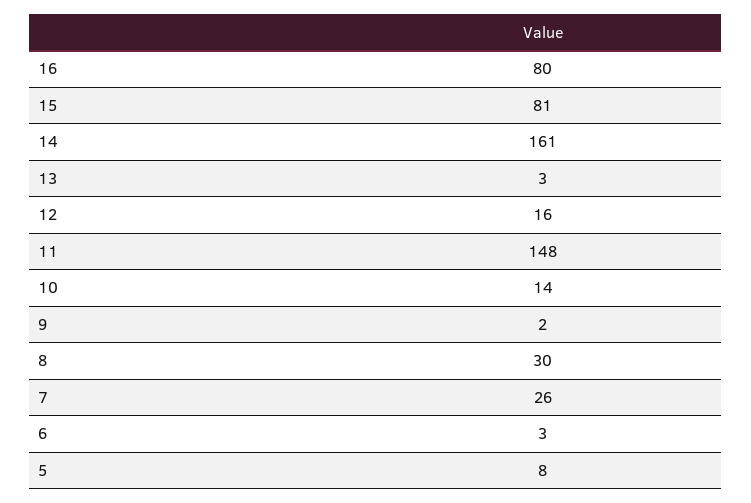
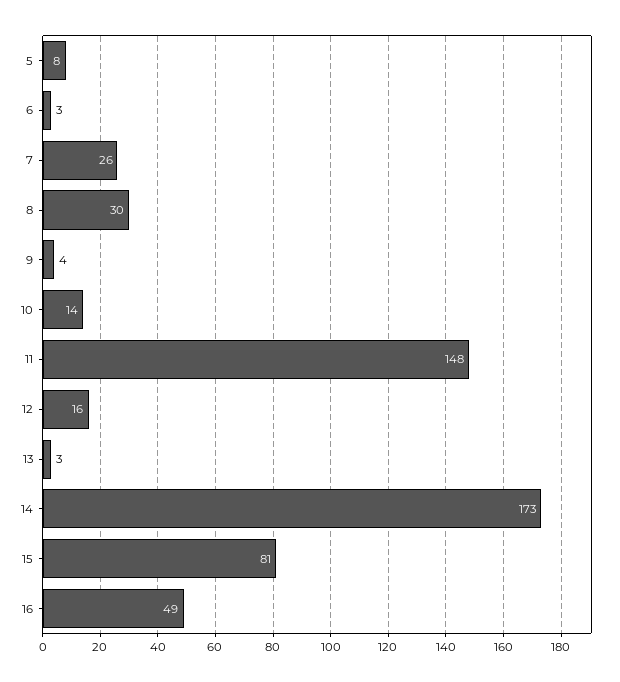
  {
-   "16": 80,
+   "16": 49,
    "15": 81,
-   "14": 161,
+   "14": 173,
    "13": 3,
    "12": 16,
    "11": 148,
    "10": 14,
-   "9": 2,
+   "9": 4,
    "8": 30,
    "7": 26,
    "6": 3,
    "5": 8
  }

